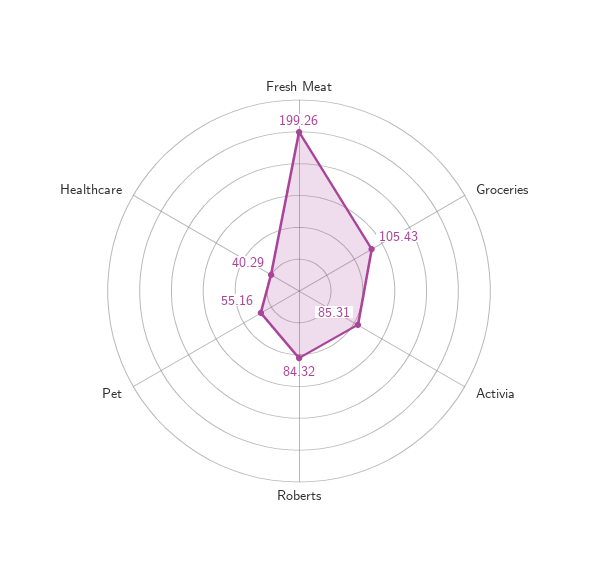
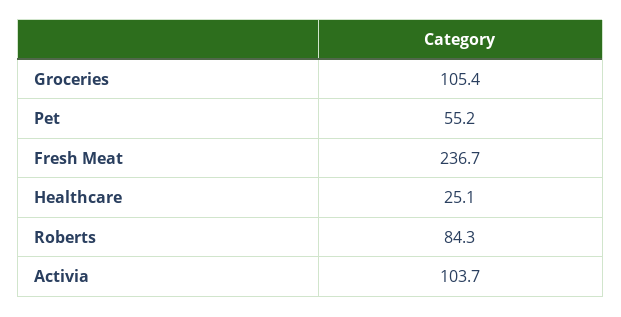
  {
-   "Fresh Meat": 199.26,
+   "Fresh Meat": 236.7,
    "Groceries": 105.43,
-   "Activia": 85.31,
+   "Activia": 103.7,
    "Roberts": 84.32,
    "Pet": 55.16,
-   "Healthcare": 40.29
+   "Healthcare": 25.1
  }

